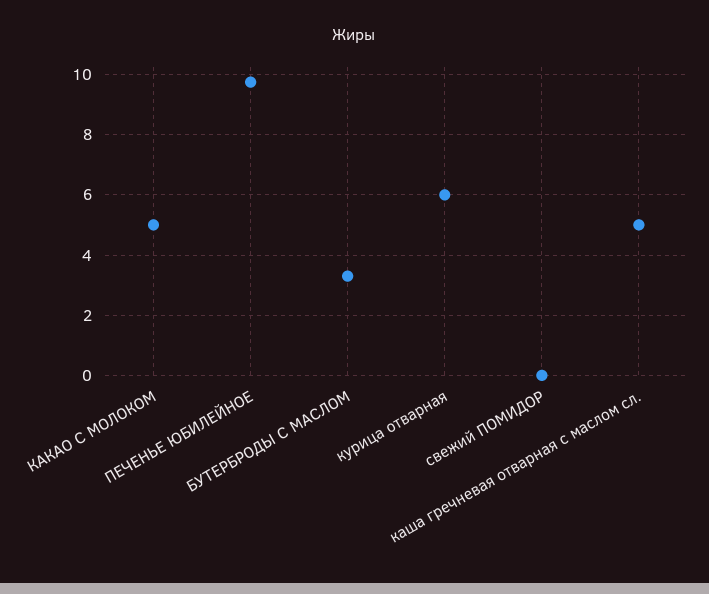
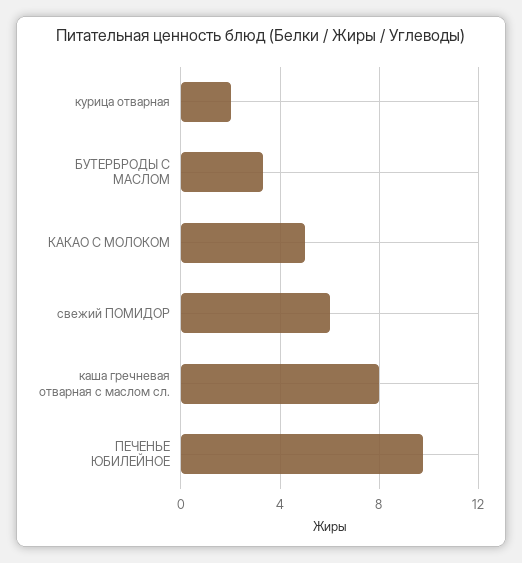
  {
    "КАКАО С МОЛОКОМ": 5,
    "ПЕЧЕНЬЕ ЮБИЛЕЙНОЕ": 9.8,
    "БУТЕРБРОДЫ С МАСЛОМ": 3.4,
-   "курица отварная": 6,
+   "курица отварная": 2,
-   "свежий ПОМИДОР": 0,
+   "свежий ПОМИДОР": 6,
-   "каша гречневая отварная с маслом сл.": 5
+   "каша гречневая отварная с маслом сл.": 8
  }

